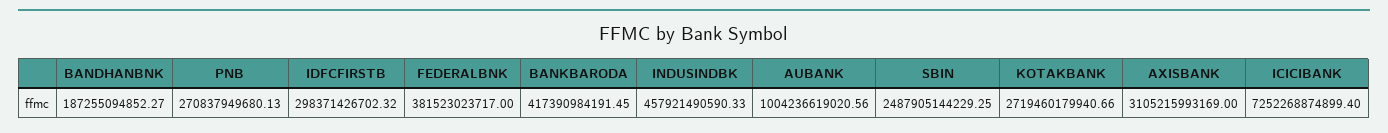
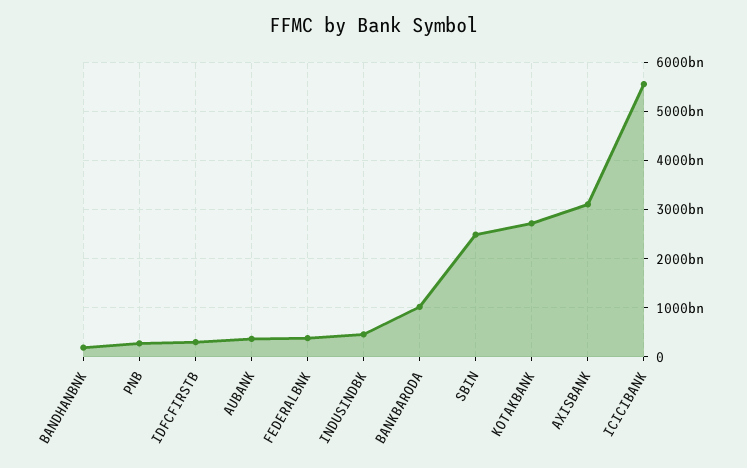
  {
    "BANDHANBNK": 187255094852.27,
    "PNB": 270837949680.13,
    "IDFCFIRSTB": 298371426702.32,
    "FEDERALBNK": 381523023717,
-   "BANKBARODA": 417390984191.45,
+   "BANKBARODA": 1000000000000,
    "INDUSINDBK": 457921490590.33,
-   "AUBANK": 1004236619020.56,
+   "AUBANK": 400000000000,
    "SBIN": 2487905144229.25,
    "KOTAKBANK": 2719460179940.66,
    "AXISBANK": 3105215993169,
-   "ICICIBANK": 7252268874899.4
+   "ICICIBANK": 5600000000000
  }

